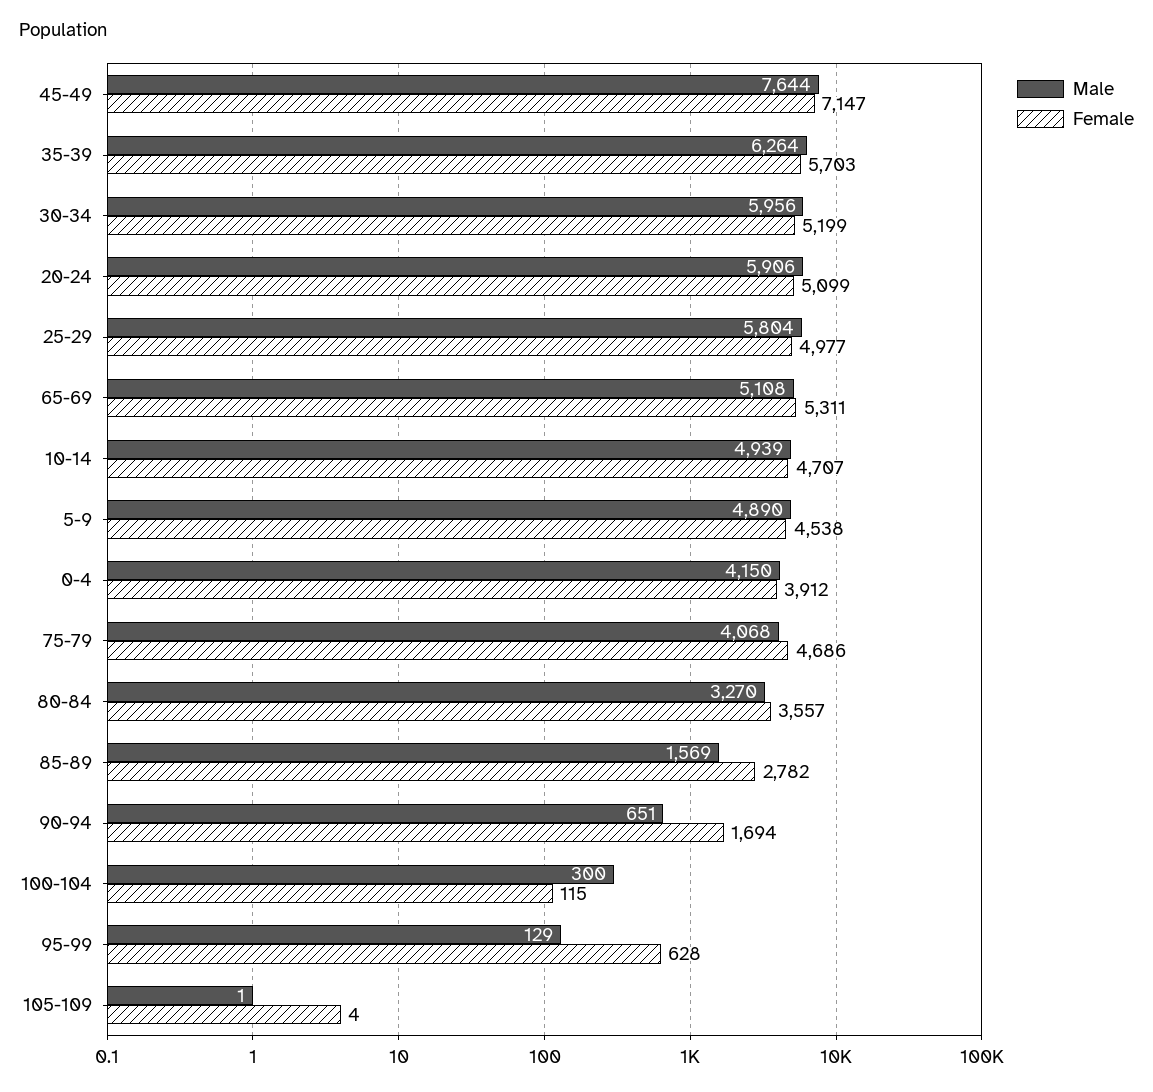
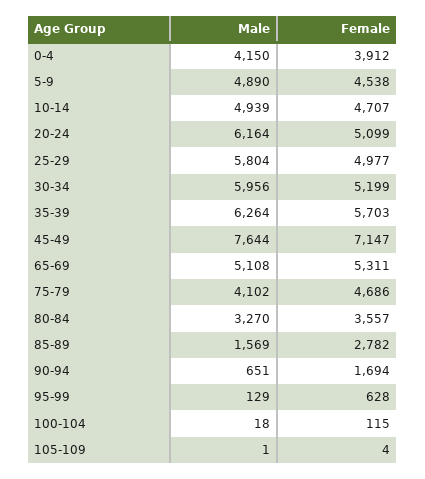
  {
    "Male": {
      "45-49": 7644,
      "35-39": 6264,
      "30-34": 5956,
-     "20-24": 5906,
+     "20-24": 6164,
      "25-29": 5804,
      "65-69": 5108,
      "10-14": 4939,
      "5-9": 4890,
      "0-4": 4150,
-     "75-79": 4068,
+     "75-79": 4102,
      "80-84": 3270,
      "85-89": 1569,
      "90-94": 651,
-     "100-104": 300,
+     "100-104": 18,
      "95-99": 129,
      "105-109": 1
    },
    "Female": {
      "45-49": 7147,
      "35-39": 5703,
      "30-34": 5199,
      "20-24": 5099,
      "25-29": 4977,
      "65-69": 5311,
      "10-14": 4707,
      "5-9": 4538,
      "0-4": 3912,
      "75-79": 4686,
      "80-84": 3557,
      "85-89": 2782,
      "90-94": 1694,
      "100-104": 115,
      "95-99": 628,
      "105-109": 4
    }
  }

